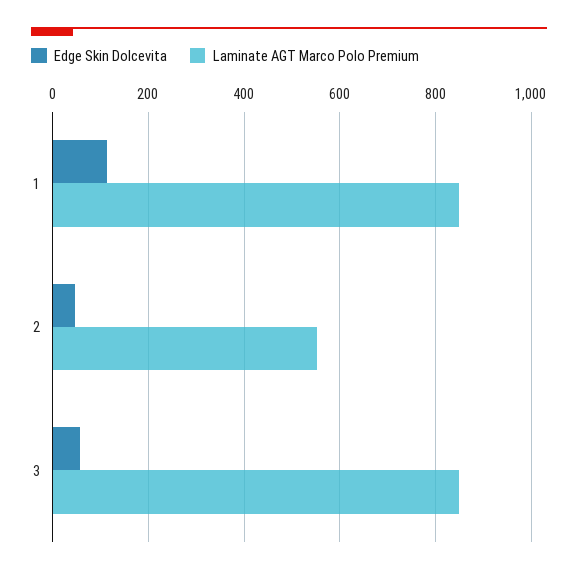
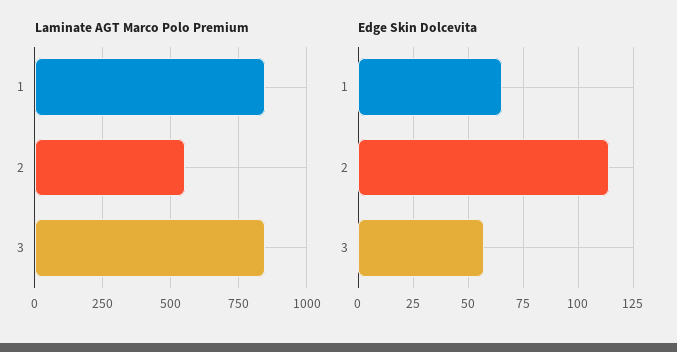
  {
    "Edge Skin Dolcevita": {
-     "1": 120,
+     "1": 65,
-     "2": 40,
+     "2": 115,
      "3": 55
    },
    "Laminate AGT Marco Polo Premium": {
      "1": 840,
      "2": 560,
      "3": 840
    }
  }

